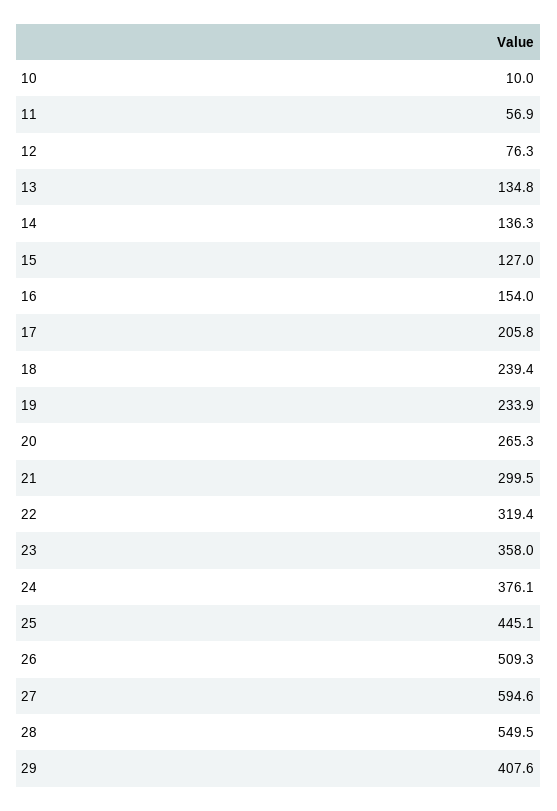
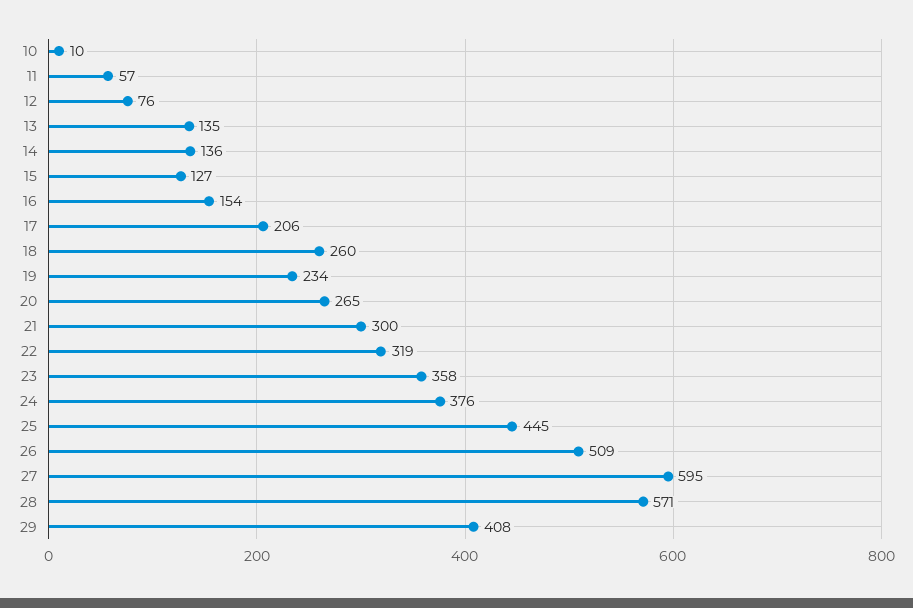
  {
    "10": 10,
    "11": 56.9,
    "12": 76.3,
    "13": 134.8,
    "14": 136.3,
    "15": 127,
    "16": 154,
    "17": 205.8,
-   "18": 239.4,
+   "18": 260,
    "19": 233.9,
    "20": 265.3,
    "21": 299.5,
    "22": 319.4,
    "23": 358,
    "24": 376.1,
    "25": 445.1,
    "26": 509.3,
    "27": 594.6,
-   "28": 549.5,
+   "28": 571,
    "29": 407.6
  }

